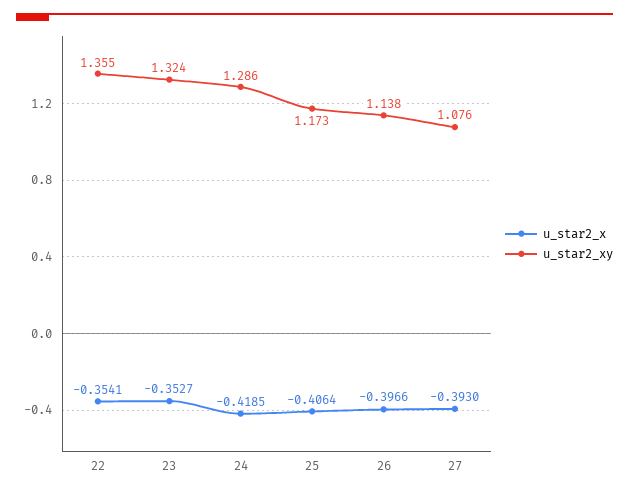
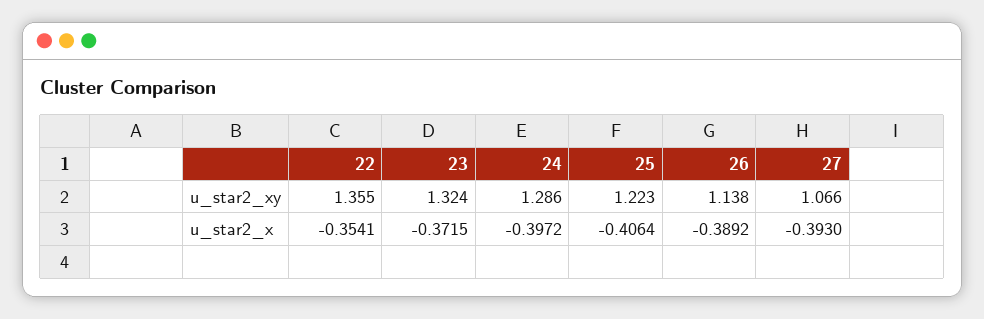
  {
    "u_star2_x": {
      "22": -0.3541,
-     "23": -0.3527,
+     "23": -0.3715,
-     "24": -0.4185,
+     "24": -0.3972,
      "25": -0.4064,
-     "26": -0.3966,
+     "26": -0.3892,
      "27": -0.393
    },
    "u_star2_xy": {
      "22": 1.355,
      "23": 1.324,
      "24": 1.286,
-     "25": 1.173,
+     "25": 1.223,
      "26": 1.138,
-     "27": 1.076
+     "27": 1.066
    }
  }

